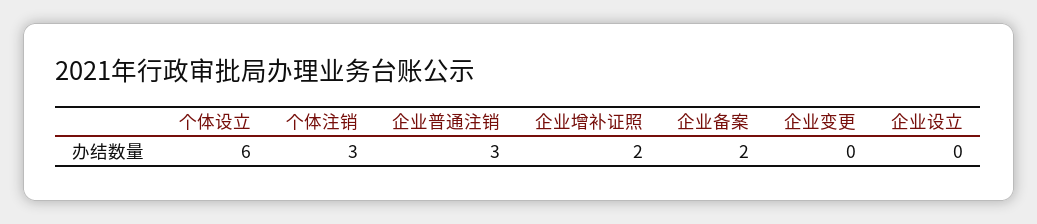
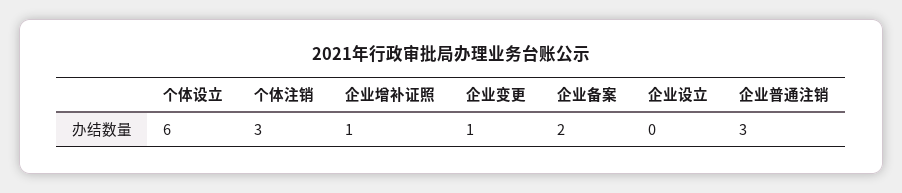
  {
    "个体设立": 6,
    "个体注销": 3,
    "企业普通注销": 3,
-   "企业增补证照": 2,
+   "企业增补证照": 1,
    "企业备案": 2,
-   "企业变更": 0,
+   "企业变更": 1,
    "企业设立": 0
  }

